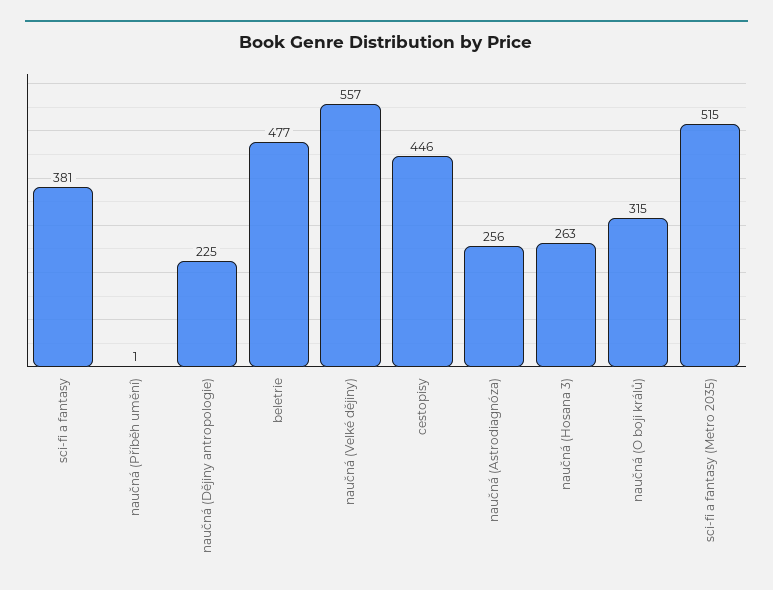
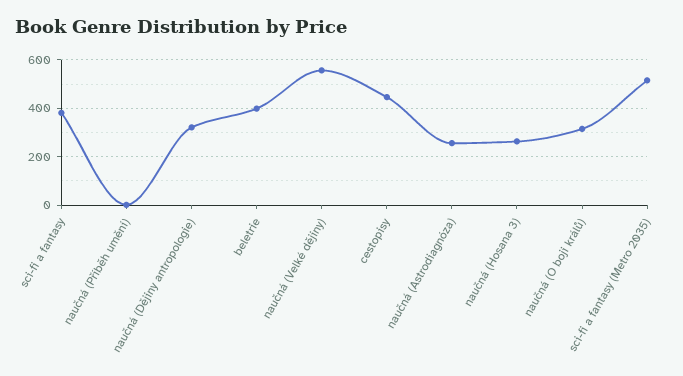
  {
    "sci-fi a fantasy": 381,
    "naučná (Příběh umění)": 1,
-   "naučná (Dějiny antropologie)": 225,
+   "naučná (Dějiny antropologie)": 325,
-   "beletrie": 477,
+   "beletrie": 400,
    "naučná (Velké dějiny)": 557,
    "cestopisy": 446,
    "naučná (Astrodiagnóza)": 256,
    "naučná (Hosana 3)": 263,
    "naučná (O boji králů)": 315,
    "sci-fi a fantasy (Metro 2035)": 515
  }

